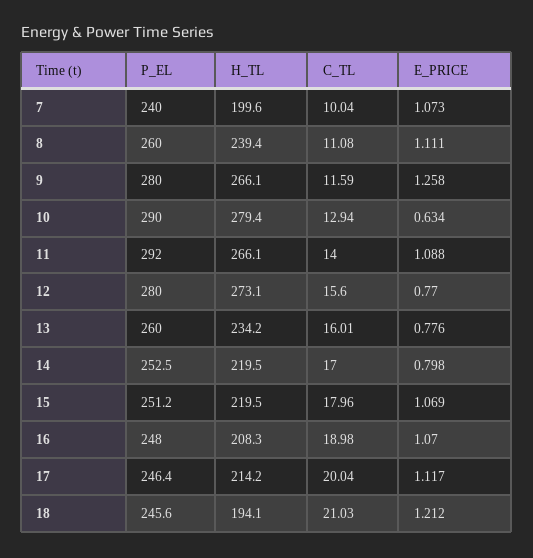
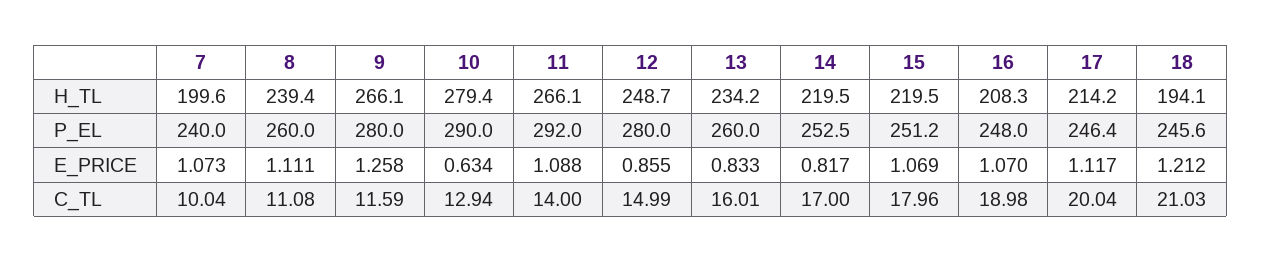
  {
    "P_EL": {
      "7": 240,
      "8": 260,
      "9": 280,
      "10": 290,
      "11": 292,
      "12": 280,
      "13": 260,
      "14": 252.5,
      "15": 251.2,
      "16": 248,
      "17": 246.4,
      "18": 245.6
    },
    "H_TL": {
      "7": 199.6,
      "8": 239.4,
      "9": 266.1,
      "10": 279.4,
      "11": 266.1,
-     "12": 273.1,
+     "12": 248.7,
      "13": 234.2,
      "14": 219.5,
      "15": 219.5,
      "16": 208.3,
      "17": 214.2,
      "18": 194.1
    },
    "C_TL": {
      "7": 10.04,
      "8": 11.08,
      "9": 11.59,
      "10": 12.94,
      "11": 14,
-     "12": 15.6,
+     "12": 14.99,
      "13": 16.01,
      "14": 17,
      "15": 17.96,
      "16": 18.98,
      "17": 20.04,
      "18": 21.03
    },
    "E_PRICE": {
      "7": 1.073,
      "8": 1.111,
      "9": 1.258,
      "10": 0.634,
      "11": 1.088,
-     "12": 0.77,
+     "12": 0.855,
-     "13": 0.776,
+     "13": 0.833,
-     "14": 0.798,
+     "14": 0.817,
      "15": 1.069,
      "16": 1.07,
      "17": 1.117,
      "18": 1.212
    }
  }

